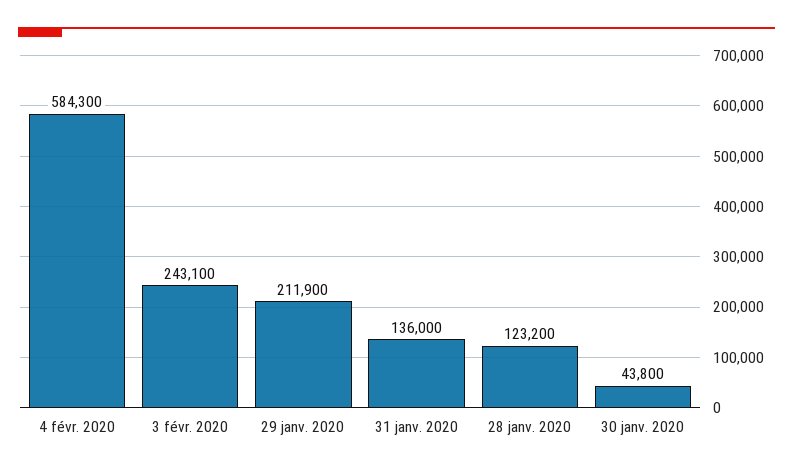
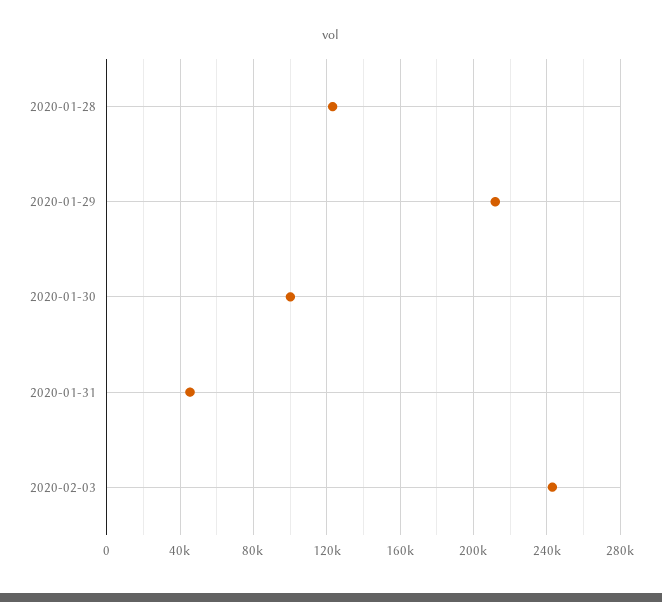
  {
-   "4 févr. 2020": 584300,
    "3 févr. 2020": 243100,
    "29 janv. 2020": 211900,
-   "31 janv. 2020": 136000,
+   "31 janv. 2020": 45000,
    "28 janv. 2020": 123200,
-   "30 janv. 2020": 43800
+   "30 janv. 2020": 100000
  }

